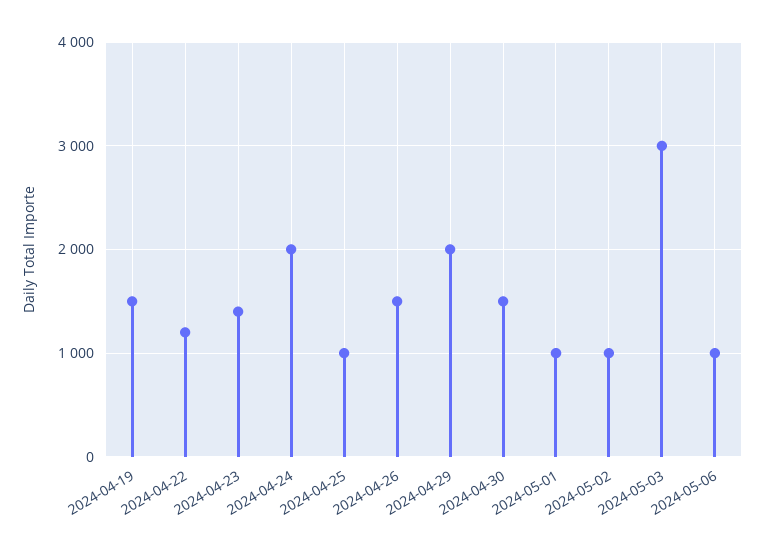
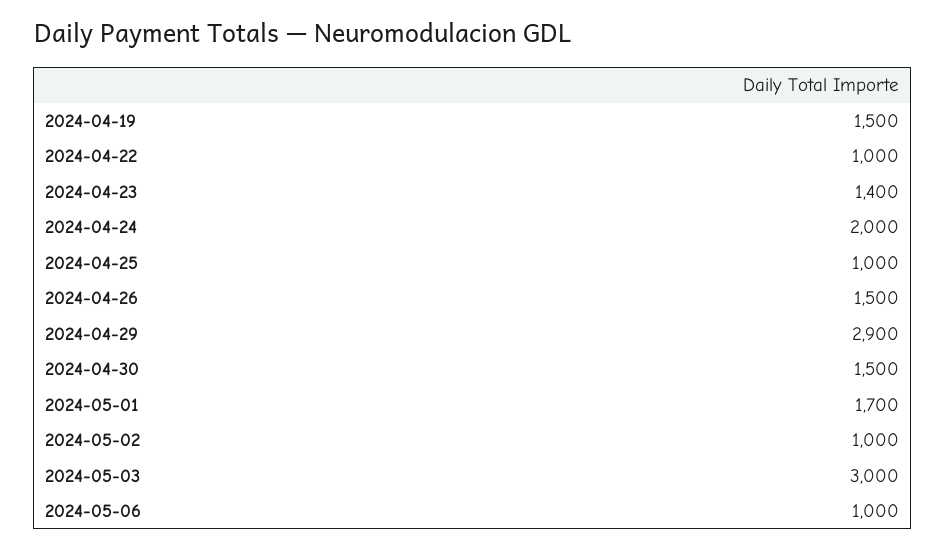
  {
    "2024-04-19": 1500,
-   "2024-04-22": 1200,
+   "2024-04-22": 1000,
    "2024-04-23": 1400,
    "2024-04-24": 2000,
    "2024-04-25": 1000,
    "2024-04-26": 1500,
-   "2024-04-29": 2000,
+   "2024-04-29": 2900,
    "2024-04-30": 1500,
-   "2024-05-01": 1000,
+   "2024-05-01": 1700,
    "2024-05-02": 1000,
    "2024-05-03": 3000,
    "2024-05-06": 1000
  }

